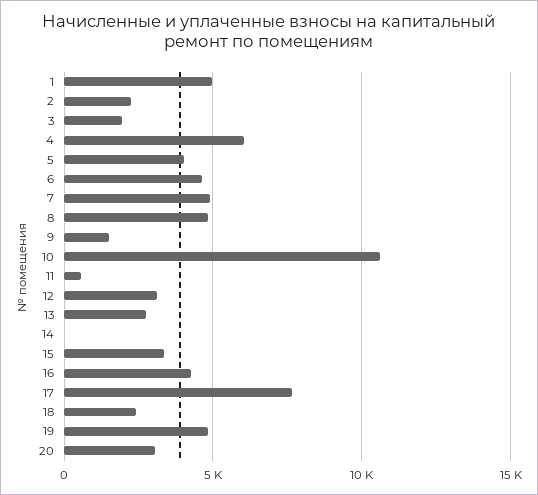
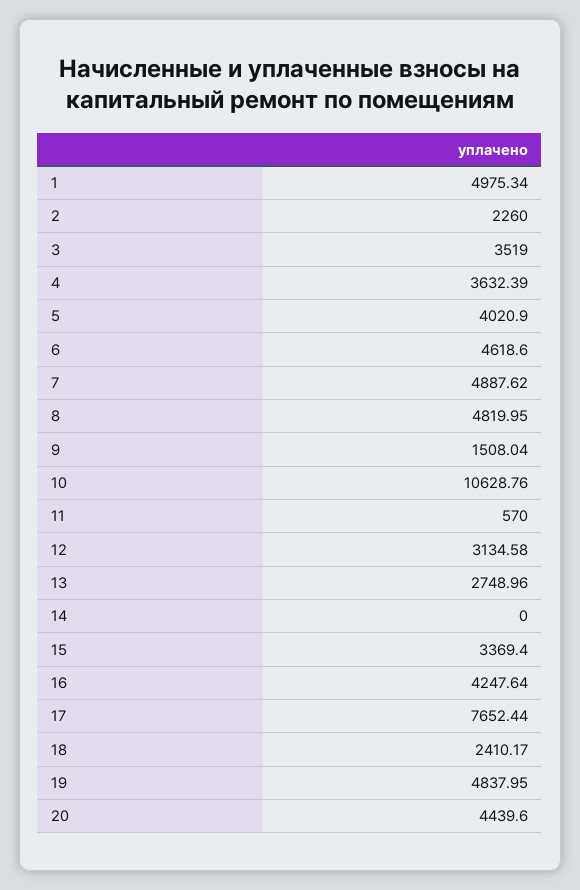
  {
    "1": 4975.34,
    "2": 2260,
-   "3": 2000,
+   "3": 3519,
-   "4": 6000,
+   "4": 3632.39,
    "5": 4020.9,
    "6": 4618.6,
    "7": 4887.62,
    "8": 4819.95,
    "9": 1508.04,
    "10": 10628.76,
    "11": 570,
    "12": 3134.58,
    "13": 2748.96,
    "14": 0,
    "15": 3369.4,
    "16": 4247.64,
    "17": 7652.44,
    "18": 2410.17,
    "19": 4837.95,
-   "20": 3000
+   "20": 4439.6
  }

